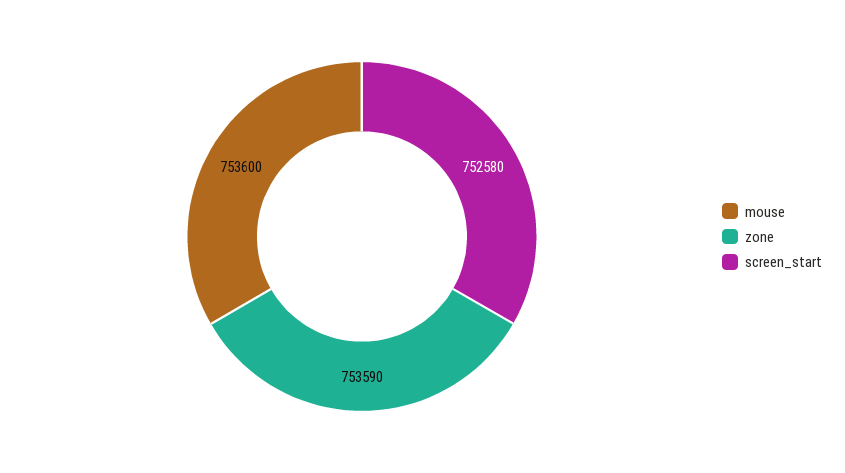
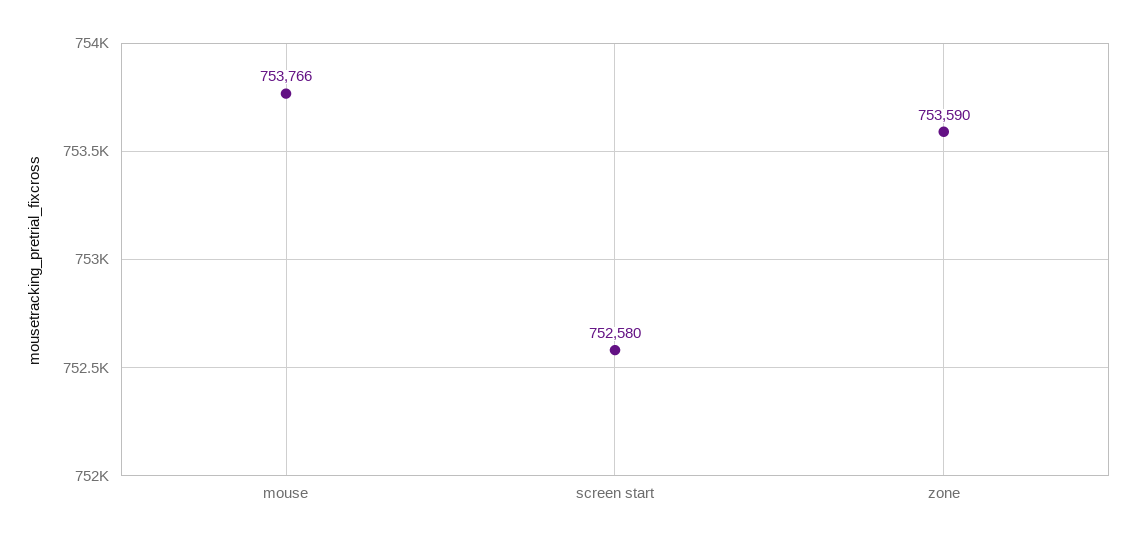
  {
-   "mouse": 753600,
+   "mouse": 753766,
    "zone": 753590,
    "screen_start": 752580
  }

